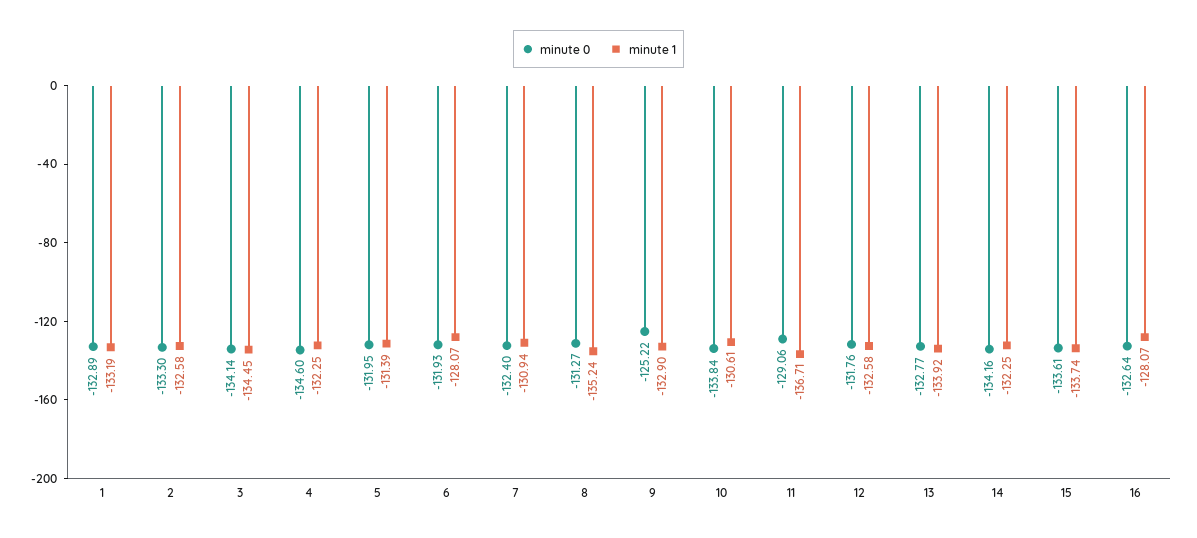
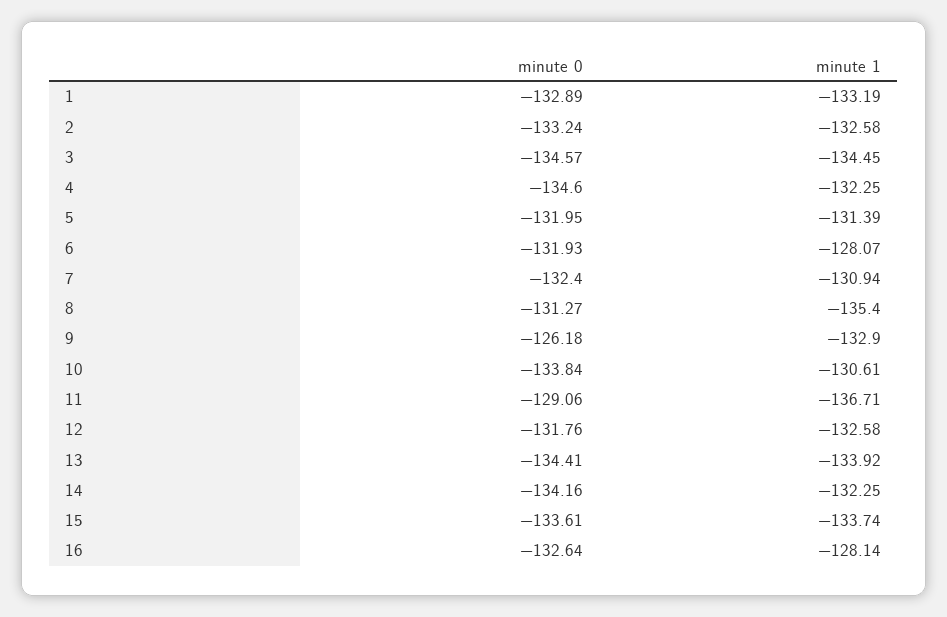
  {
    "minute 0": {
      "1": -132.89,
-     "2": -133.3,
+     "2": -133.24,
-     "3": -134.14,
+     "3": -134.57,
      "4": -134.6,
      "5": -131.95,
      "6": -131.93,
      "7": -132.4,
      "8": -131.27,
-     "9": -125.22,
+     "9": -126.18,
      "10": -133.84,
      "11": -129.06,
      "12": -131.76,
-     "13": -132.77,
+     "13": -134.41,
      "14": -134.16,
      "15": -133.61,
      "16": -132.64
    },
    "minute 1": {
      "1": -133.19,
      "2": -132.58,
      "3": -134.45,
      "4": -132.25,
      "5": -131.39,
      "6": -128.07,
      "7": -130.94,
-     "8": -135.24,
+     "8": -135.4,
      "9": -132.9,
      "10": -130.61,
      "11": -136.71,
      "12": -132.58,
      "13": -133.92,
      "14": -132.25,
      "15": -133.74,
-     "16": -128.07
+     "16": -128.14
    }
  }

